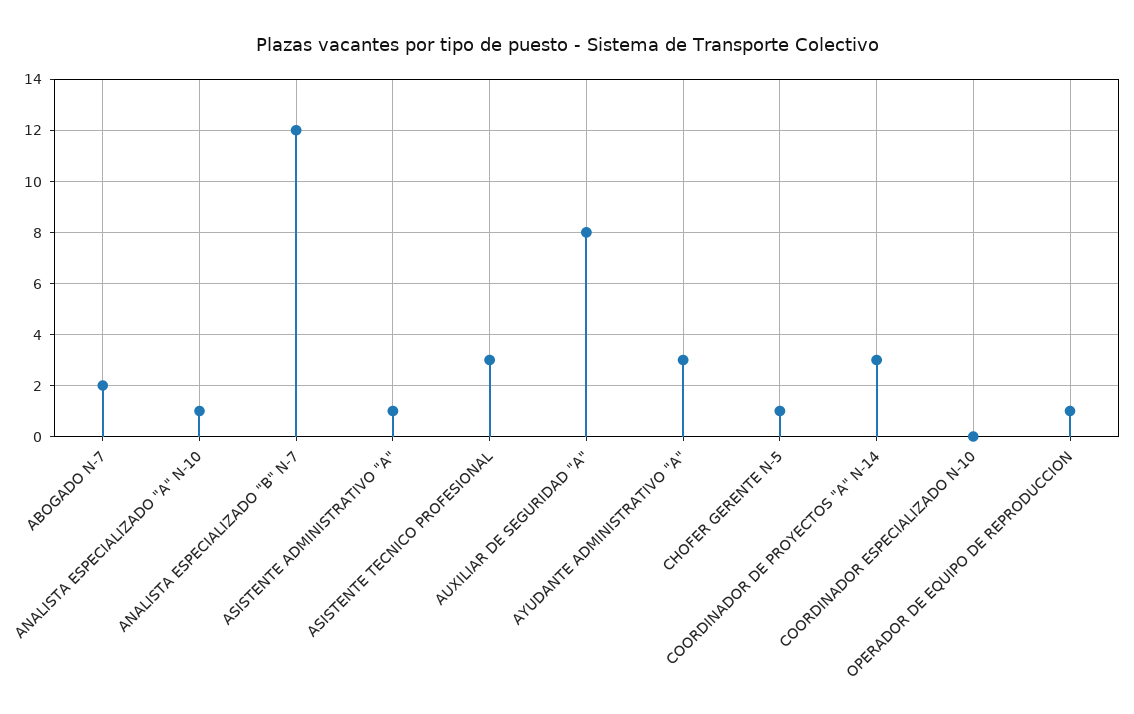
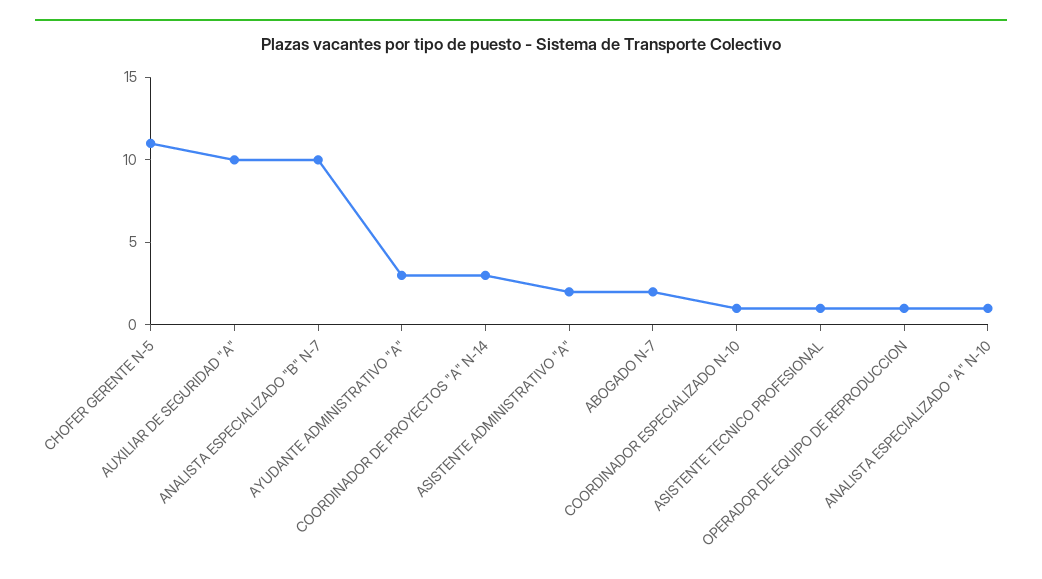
  {
    "ABOGADO N-7": 2,
    "ANALISTA ESPECIALIZADO \"A\" N-10": 1,
-   "ANALISTA ESPECIALIZADO \"B\" N-7": 12,
+   "ANALISTA ESPECIALIZADO \"B\" N-7": 10,
-   "ASISTENTE ADMINISTRATIVO \"A\"": 1,
+   "ASISTENTE ADMINISTRATIVO \"A\"": 2,
-   "ASISTENTE TECNICO PROFESIONAL": 3,
+   "ASISTENTE TECNICO PROFESIONAL": 1,
-   "AUXILIAR DE SEGURIDAD \"A\"": 8,
+   "AUXILIAR DE SEGURIDAD \"A\"": 10,
    "AYUDANTE ADMINISTRATIVO \"A\"": 3,
-   "CHOFER GERENTE N-5": 1,
+   "CHOFER GERENTE N-5": 11,
    "COORDINADOR DE PROYECTOS \"A\" N-14": 3,
-   "COORDINADOR ESPECIALIZADO N-10": 0,
+   "COORDINADOR ESPECIALIZADO N-10": 1,
    "OPERADOR DE EQUIPO DE REPRODUCCION": 1
  }

